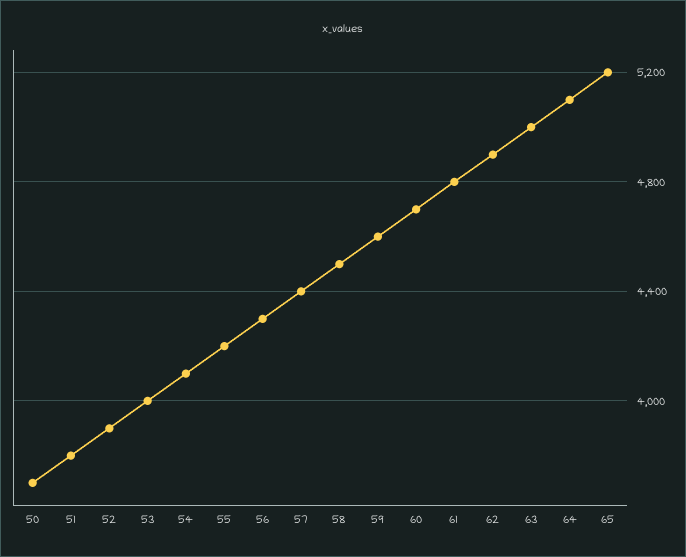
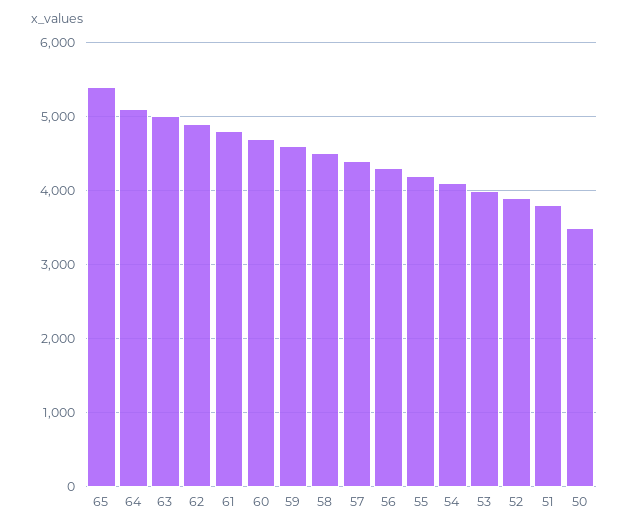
  {
-   "50": 3700,
+   "50": 3500,
    "51": 3800,
    "52": 3900,
    "53": 4000,
    "54": 4100,
    "55": 4200,
    "56": 4300,
    "57": 4400,
    "58": 4500,
    "59": 4600,
    "60": 4700,
    "61": 4800,
    "62": 4900,
    "63": 5000,
    "64": 5100,
-   "65": 5200
+   "65": 5400
  }

